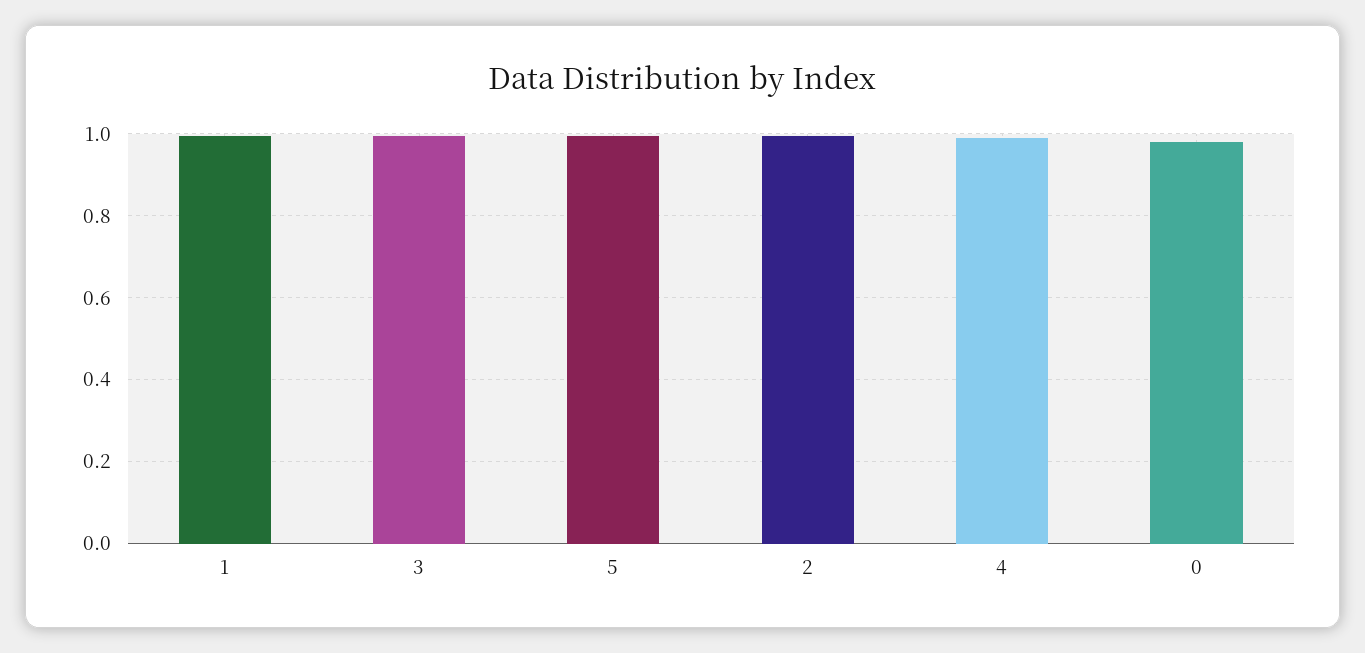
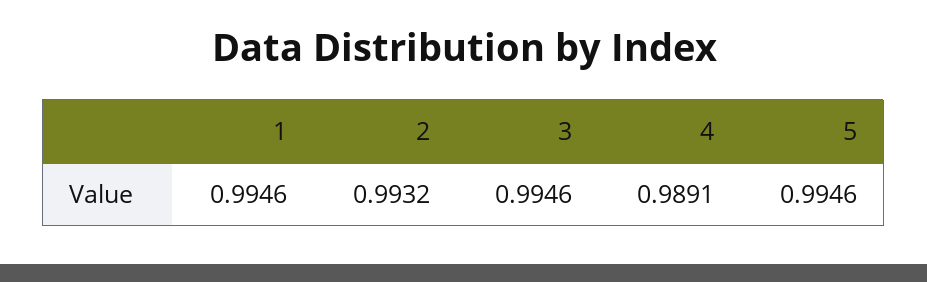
  {
    "1": 0.9946,
    "3": 0.9946,
    "5": 0.9946,
    "2": 0.9932,
-   "4": 0.9891,
+   "4": 0.9891
-   "0": 0.98
  }

